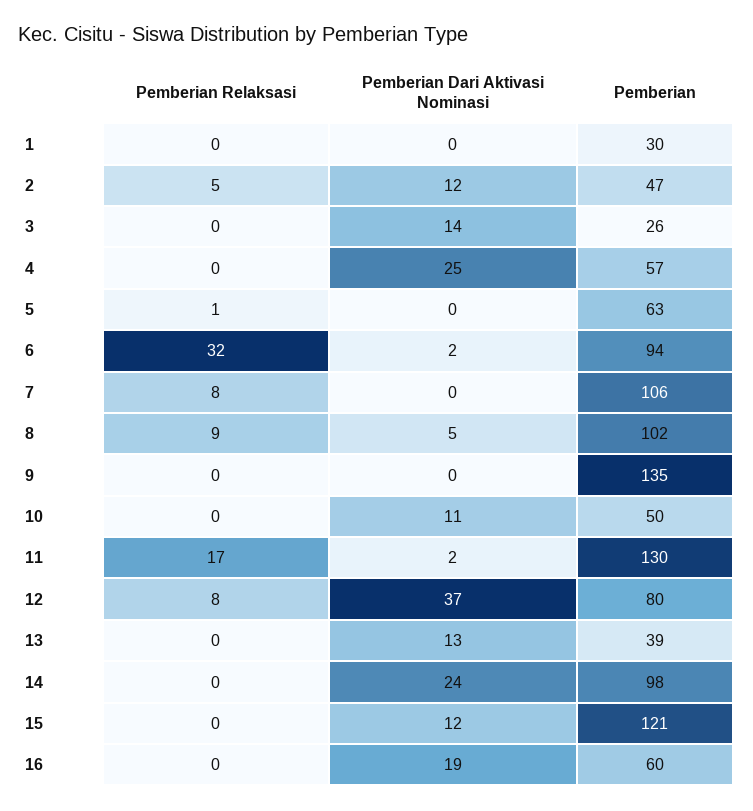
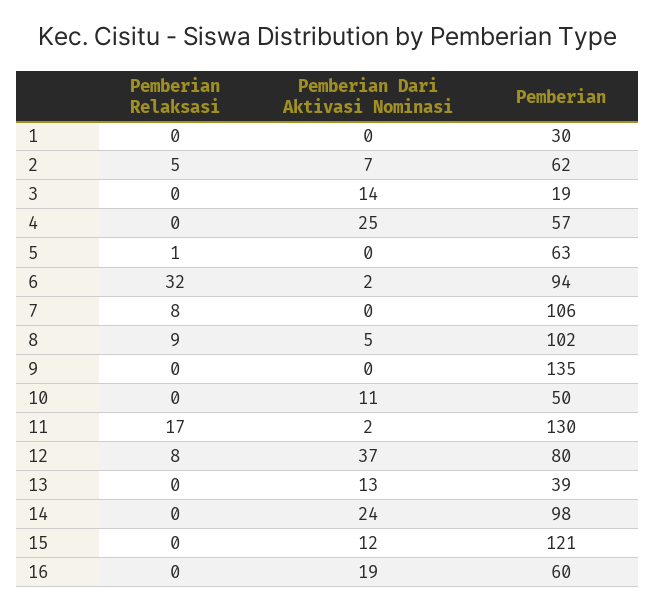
  {
    "Pemberian Relaksasi": {
      "1": 0,
      "2": 5,
      "3": 0,
      "4": 0,
      "5": 1,
      "6": 32,
      "7": 8,
      "8": 9,
      "9": 0,
      "10": 0,
      "11": 17,
      "12": 8,
      "13": 0,
      "14": 0,
      "15": 0,
      "16": 0
    },
    "Pemberian Dari Aktivasi Nominasi": {
      "1": 0,
-     "2": 12,
+     "2": 7,
      "3": 14,
      "4": 25,
      "5": 0,
      "6": 2,
      "7": 0,
      "8": 5,
      "9": 0,
      "10": 11,
      "11": 2,
      "12": 37,
      "13": 13,
      "14": 24,
      "15": 12,
      "16": 19
    },
    "Pemberian": {
      "1": 30,
-     "2": 47,
+     "2": 62,
-     "3": 26,
+     "3": 19,
      "4": 57,
      "5": 63,
      "6": 94,
      "7": 106,
      "8": 102,
      "9": 135,
      "10": 50,
      "11": 130,
      "12": 80,
      "13": 39,
      "14": 98,
      "15": 121,
      "16": 60
    }
  }

